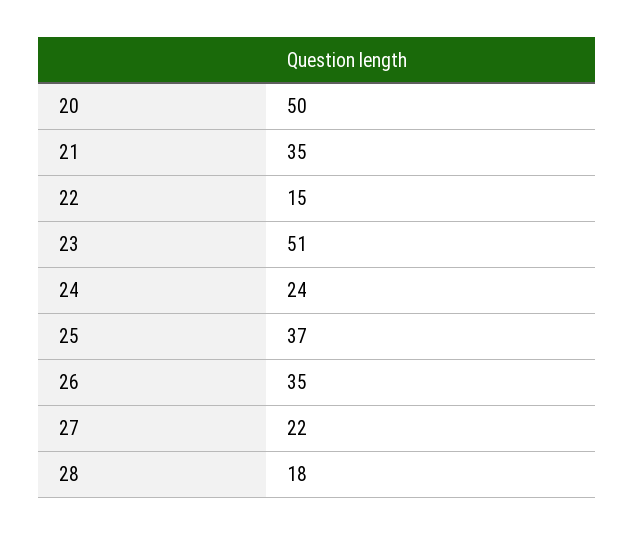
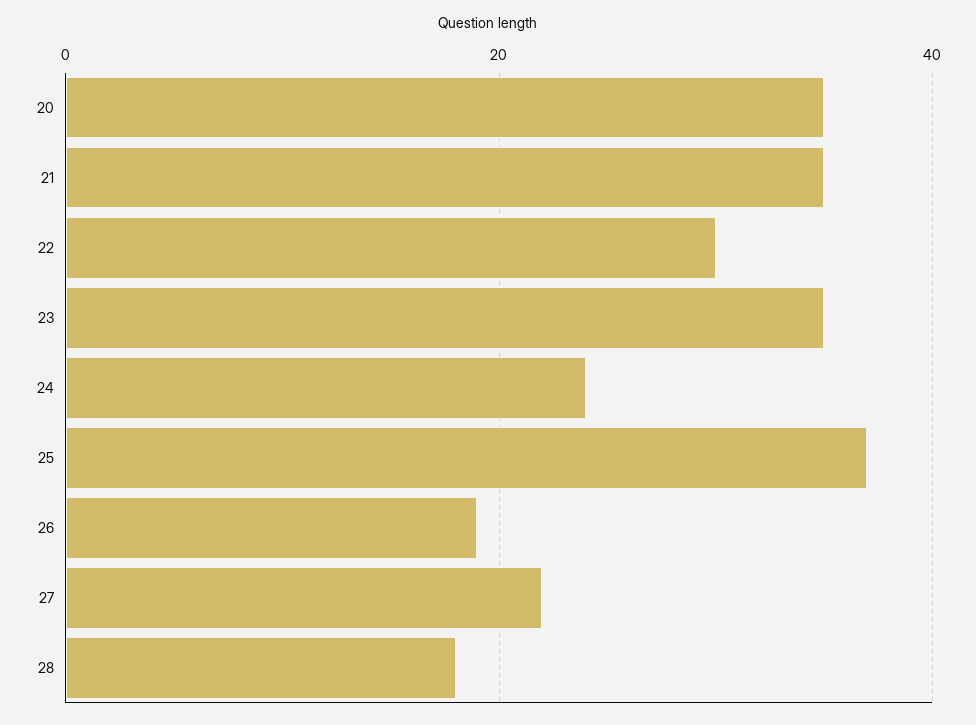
  {
-   "20": 50,
+   "20": 35,
    "21": 35,
-   "22": 15,
+   "22": 30,
-   "23": 51,
+   "23": 35,
    "24": 24,
    "25": 37,
-   "26": 35,
+   "26": 20,
    "27": 22,
    "28": 18
  }

